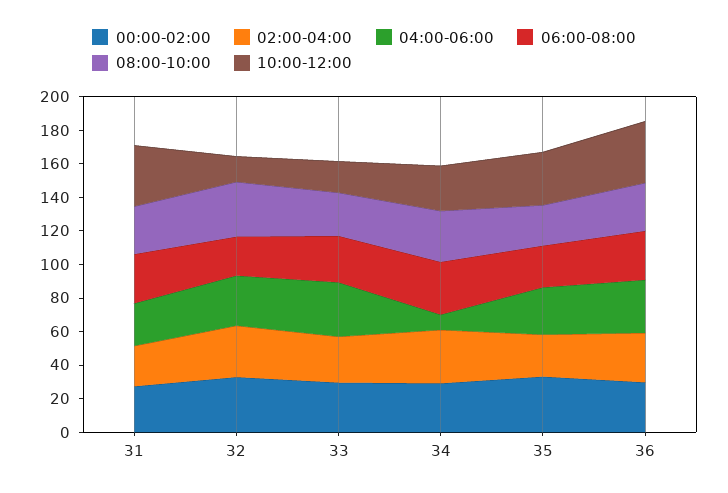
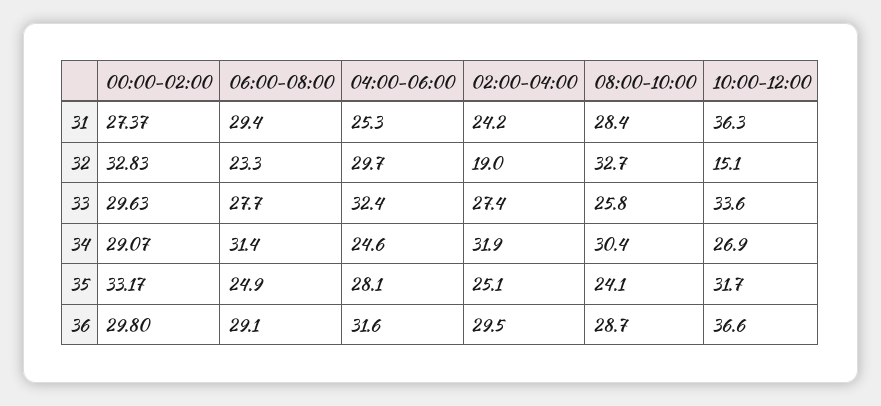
  {
    "00:00-02:00": {
      "31": 27.37,
      "32": 32.83,
      "33": 29.63,
      "34": 29.07,
      "35": 33.17,
      "36": 29.8
    },
    "02:00-04:00": {
      "31": 24.2,
-     "32": 30,
+     "32": 19,
      "33": 27.4,
      "34": 31.9,
      "35": 25.1,
      "36": 29.5
    },
    "04:00-06:00": {
      "31": 25.3,
      "32": 29.7,
      "33": 32.4,
-     "34": 10,
+     "34": 24.6,
      "35": 28.1,
      "36": 31.6
    },
    "06:00-08:00": {
      "31": 29.4,
      "32": 23.3,
      "33": 27.7,
      "34": 31.4,
      "35": 24.9,
      "36": 29.1
    },
    "08:00-10:00": {
      "31": 28.4,
      "32": 32.7,
      "33": 25.8,
      "34": 30.4,
      "35": 24.1,
      "36": 28.7
    },
    "10:00-12:00": {
      "31": 36.3,
      "32": 15.1,
-     "33": 20,
+     "33": 33.6,
      "34": 26.9,
      "35": 31.7,
      "36": 36.6
    }
  }

